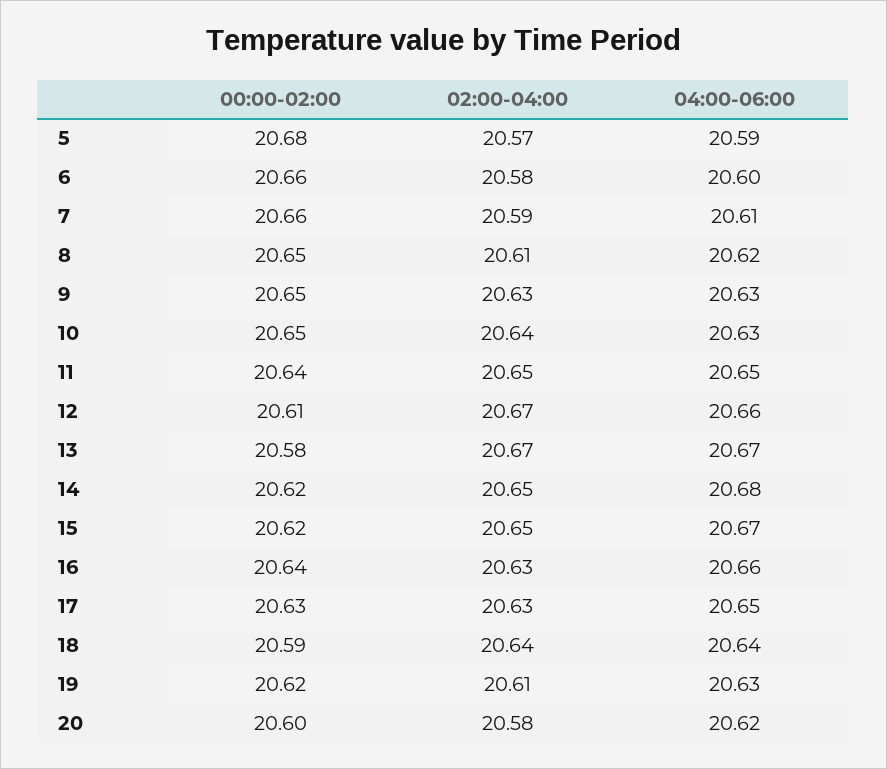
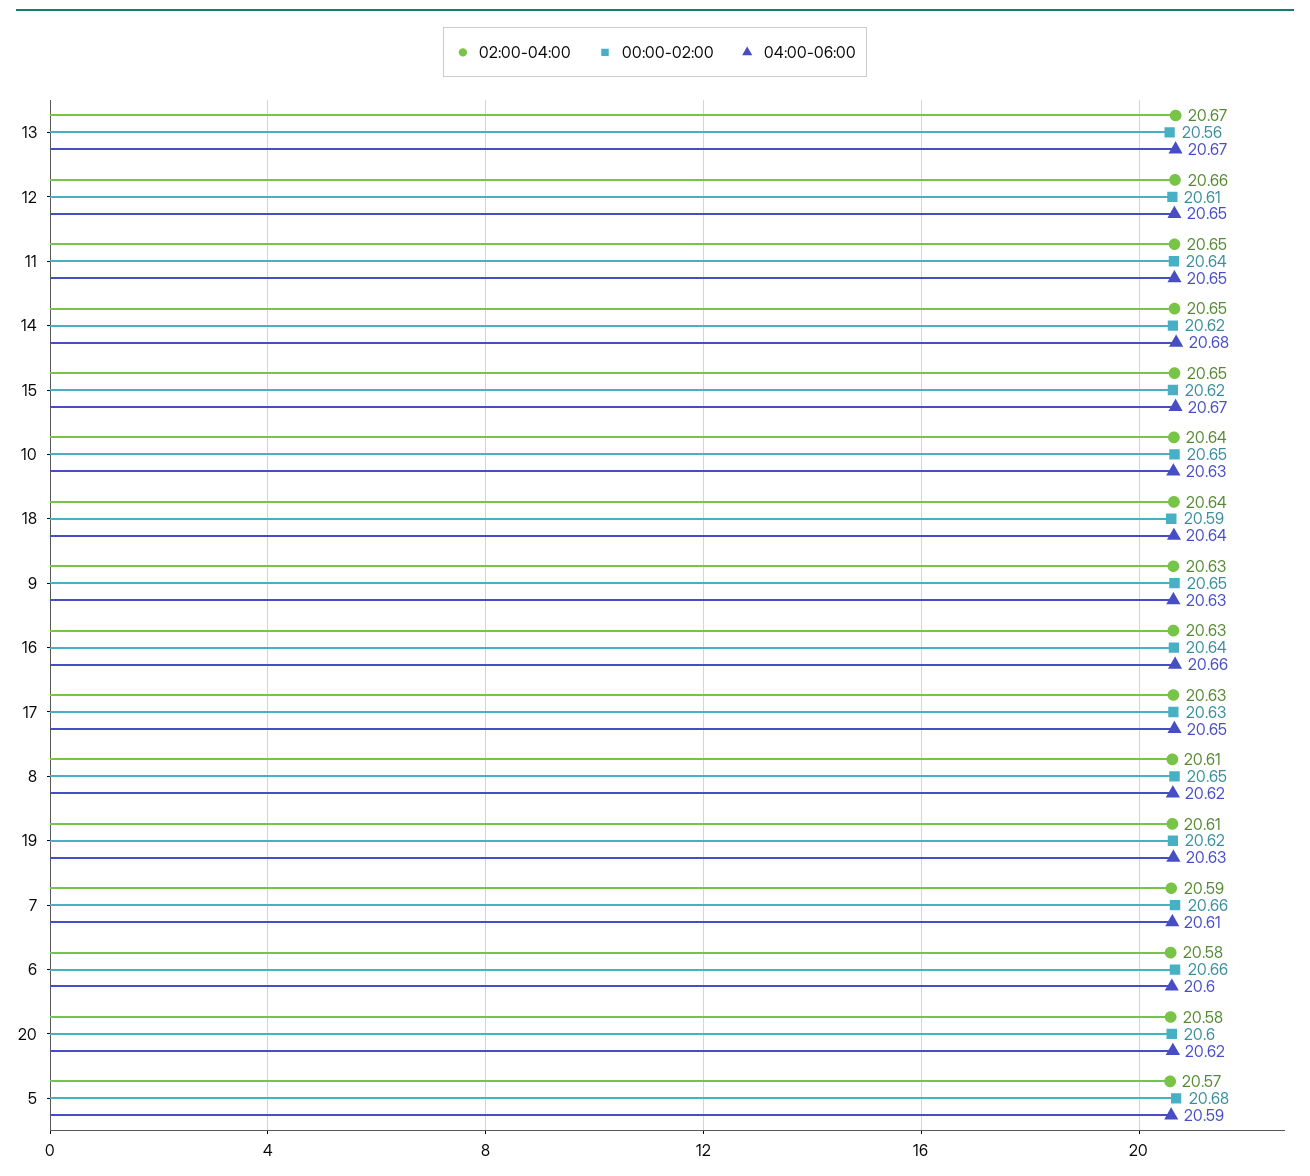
  {
    "00:00-02:00": {
      "5": 20.68,
      "6": 20.66,
      "7": 20.66,
      "8": 20.65,
      "9": 20.65,
      "10": 20.65,
      "11": 20.64,
      "12": 20.61,
-     "13": 20.58,
+     "13": 20.56,
      "14": 20.62,
      "15": 20.62,
      "16": 20.64,
      "17": 20.63,
      "18": 20.59,
      "19": 20.62,
      "20": 20.6
    },
    "02:00-04:00": {
      "5": 20.57,
      "6": 20.58,
      "7": 20.59,
      "8": 20.61,
      "9": 20.63,
      "10": 20.64,
      "11": 20.65,
-     "12": 20.67,
+     "12": 20.66,
      "13": 20.67,
      "14": 20.65,
      "15": 20.65,
      "16": 20.63,
      "17": 20.63,
      "18": 20.64,
      "19": 20.61,
      "20": 20.58
    },
    "04:00-06:00": {
      "5": 20.59,
      "6": 20.6,
      "7": 20.61,
      "8": 20.62,
      "9": 20.63,
      "10": 20.63,
      "11": 20.65,
-     "12": 20.66,
+     "12": 20.65,
      "13": 20.67,
      "14": 20.68,
      "15": 20.67,
      "16": 20.66,
      "17": 20.65,
      "18": 20.64,
      "19": 20.63,
      "20": 20.62
    }
  }

